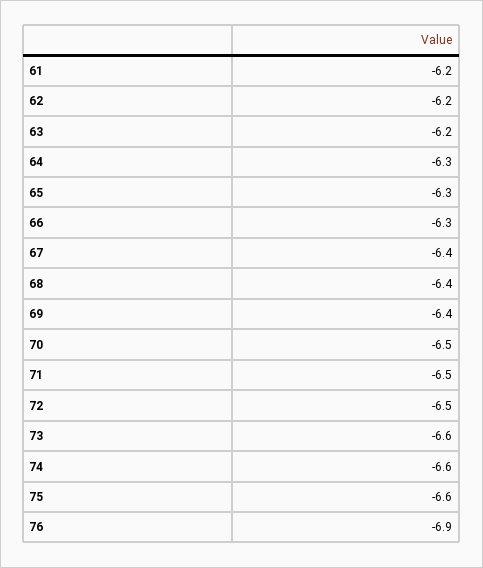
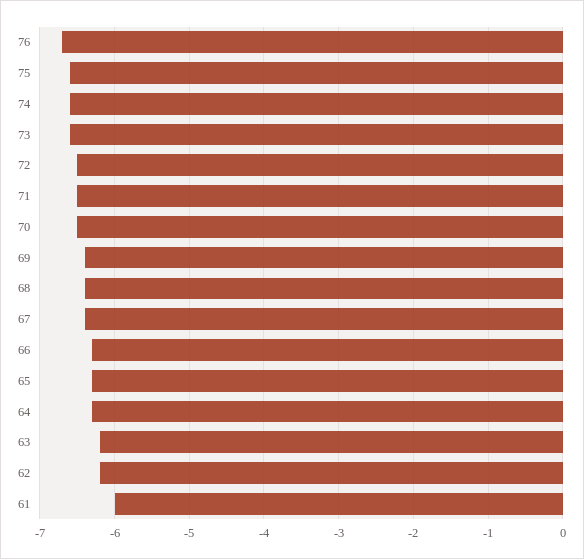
  {
-   "61": -6.2,
+   "61": -6,
    "62": -6.2,
    "63": -6.2,
    "64": -6.3,
    "65": -6.3,
    "66": -6.3,
    "67": -6.4,
    "68": -6.4,
    "69": -6.4,
    "70": -6.5,
    "71": -6.5,
    "72": -6.5,
    "73": -6.6,
    "74": -6.6,
    "75": -6.6,
-   "76": -6.9
+   "76": -6.7
  }

